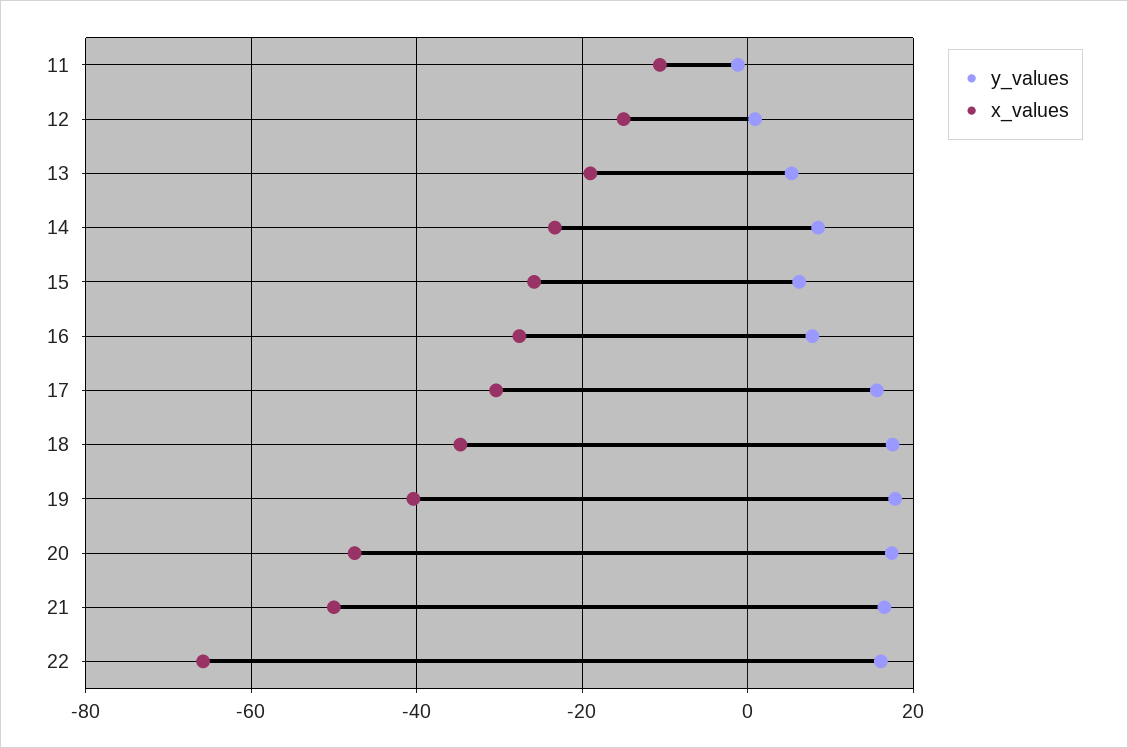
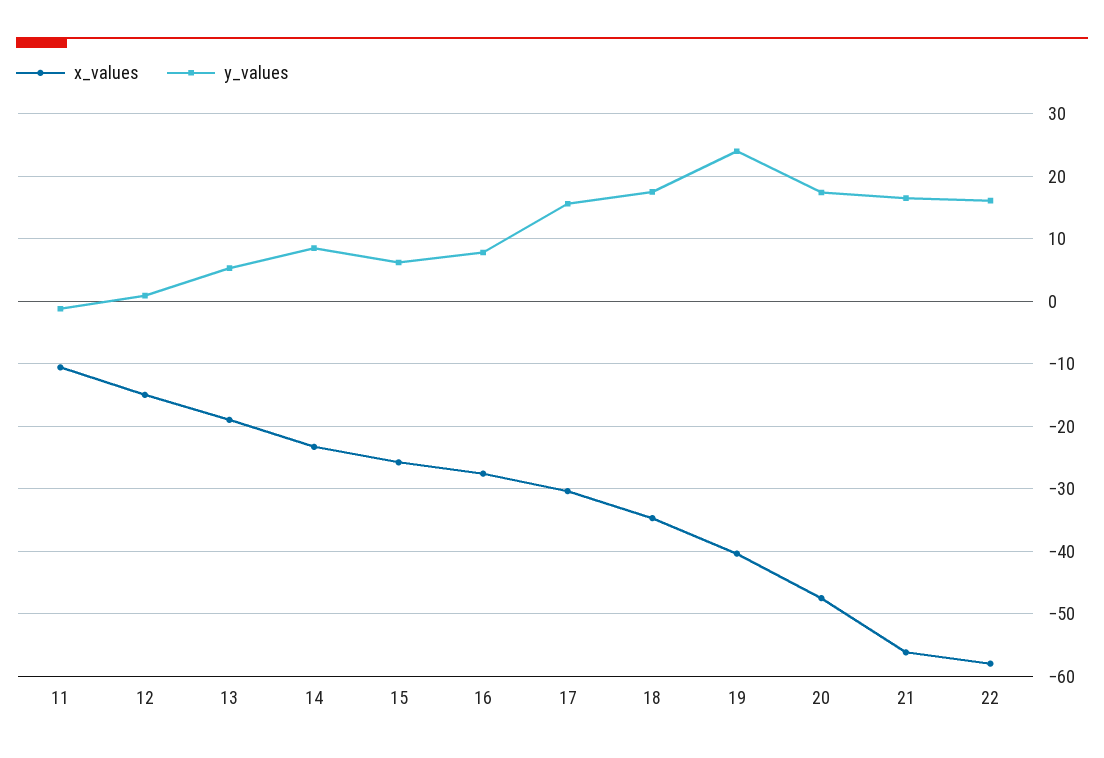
  {
    "y_values": {
      "11": -1,
      "12": 1,
      "13": 5,
      "14": 9,
      "15": 6,
      "16": 8,
      "17": 16,
      "18": 18,
-     "19": 18,
+     "19": 24,
      "20": 17,
      "21": 17,
      "22": 16
    },
    "x_values": {
      "11": -11,
      "12": -15,
      "13": -19,
      "14": -23,
      "15": -26,
      "16": -28,
      "17": -30,
      "18": -35,
      "19": -40,
      "20": -48,
-     "21": -50,
+     "21": -56,
-     "22": -66
+     "22": -58
    }
  }

